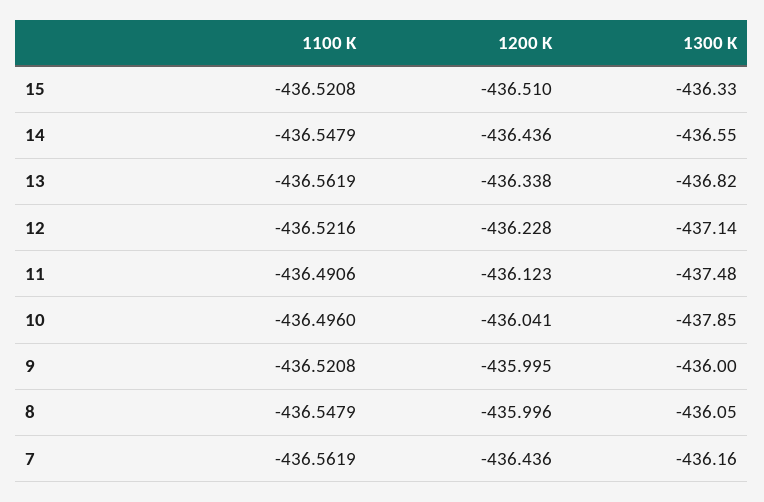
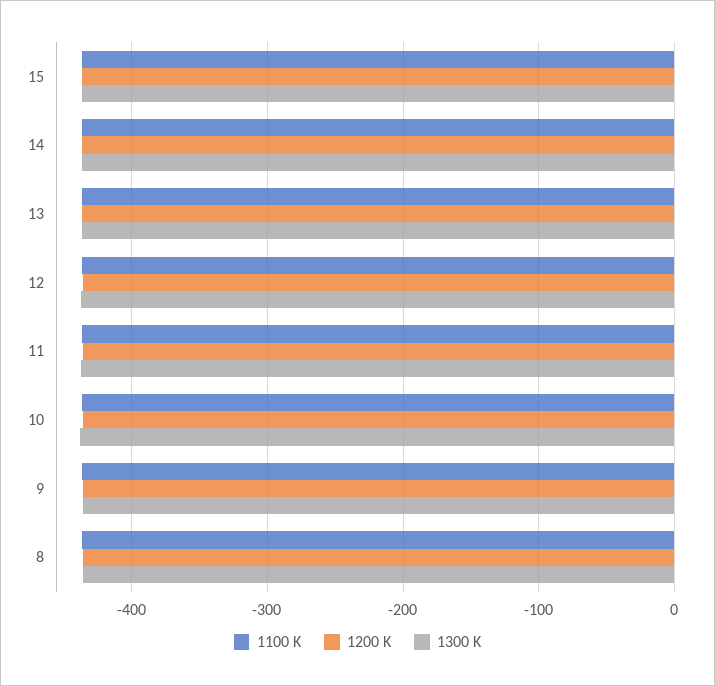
  {
    "1100 K": {
      "15": -436.5208,
      "14": -436.5479,
      "13": -436.5619,
      "12": -436.5216,
      "11": -436.4906,
      "10": -436.496,
      "9": -436.5208,
-     "8": -436.5479,
+     "8": -436.5479
-     "7": -436.5619
    },
    "1200 K": {
      "15": -436.51,
      "14": -436.436,
      "13": -436.338,
      "12": -436.228,
      "11": -436.123,
      "10": -436.041,
      "9": -435.995,
-     "8": -435.996,
+     "8": -435.996
-     "7": -436.436
    },
    "1300 K": {
      "15": -436.33,
      "14": -436.55,
      "13": -436.82,
      "12": -437.14,
      "11": -437.48,
      "10": -437.85,
      "9": -436,
-     "8": -436.05,
+     "8": -436.05
-     "7": -436.16
    }
  }

